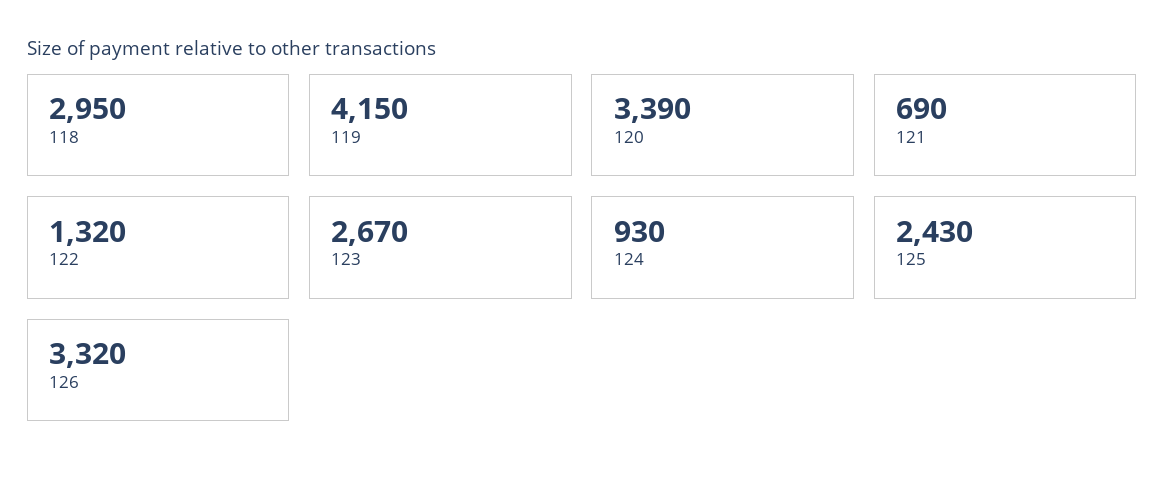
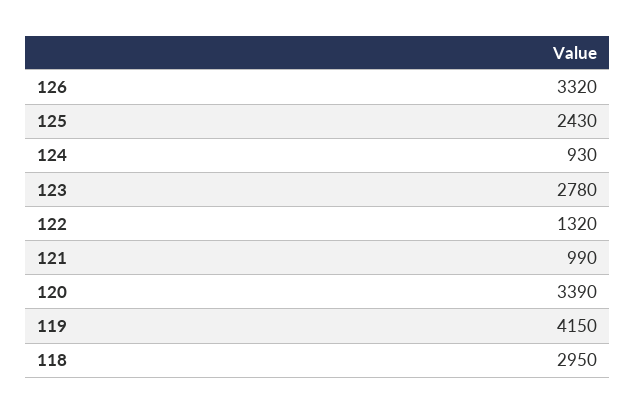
  {
    "118": 2950,
    "119": 4150,
    "120": 3390,
-   "121": 690,
+   "121": 990,
    "122": 1320,
-   "123": 2670,
+   "123": 2780,
    "124": 930,
    "125": 2430,
    "126": 3320
  }

